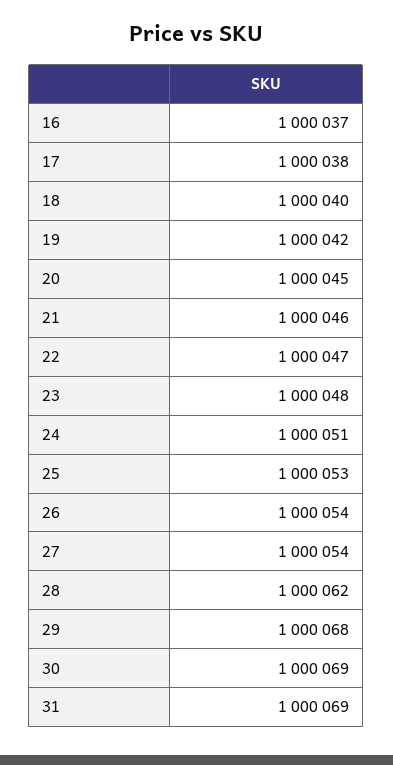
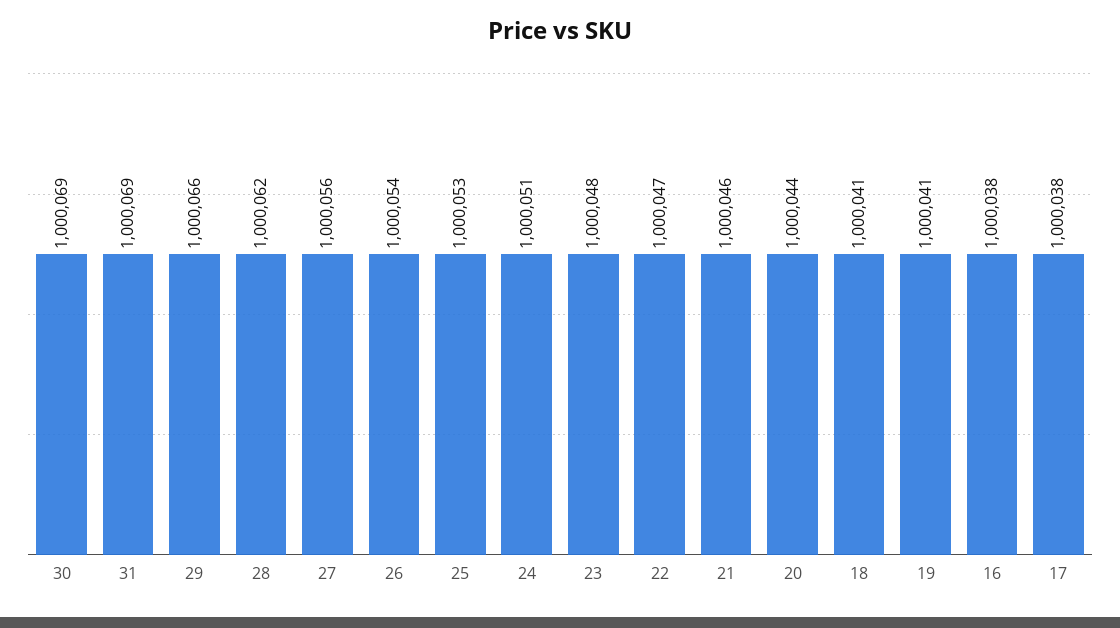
  {
-   "16": 1000037,
+   "16": 1000038,
    "17": 1000038,
-   "18": 1000040,
+   "18": 1000041,
-   "19": 1000042,
+   "19": 1000041,
-   "20": 1000045,
+   "20": 1000044,
    "21": 1000046,
    "22": 1000047,
    "23": 1000048,
    "24": 1000051,
    "25": 1000053,
    "26": 1000054,
-   "27": 1000054,
+   "27": 1000056,
    "28": 1000062,
-   "29": 1000068,
+   "29": 1000066,
    "30": 1000069,
    "31": 1000069
  }

